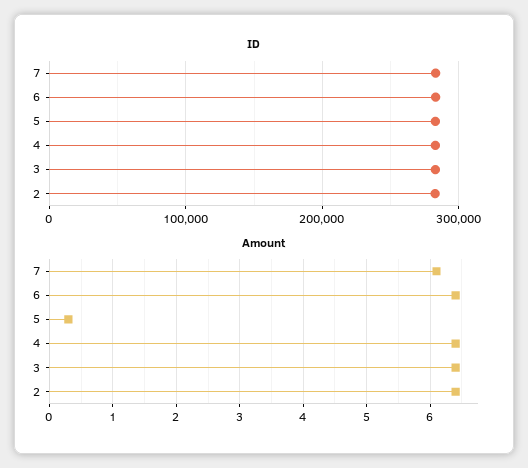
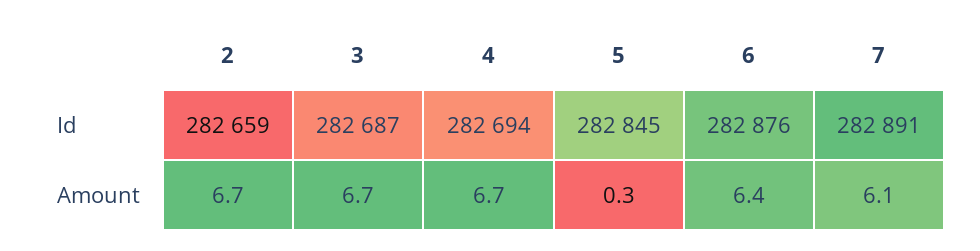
  {
    "ID": {
      "7": 282891,
      "6": 282876,
      "5": 282845,
      "4": 282694,
      "3": 282687,
      "2": 282659
    },
    "Amount": {
      "7": 6.1,
      "6": 6.4,
      "5": 0.3,
-     "4": 6.4,
+     "4": 6.7,
-     "3": 6.4,
+     "3": 6.7,
-     "2": 6.4
+     "2": 6.7
    }
  }

